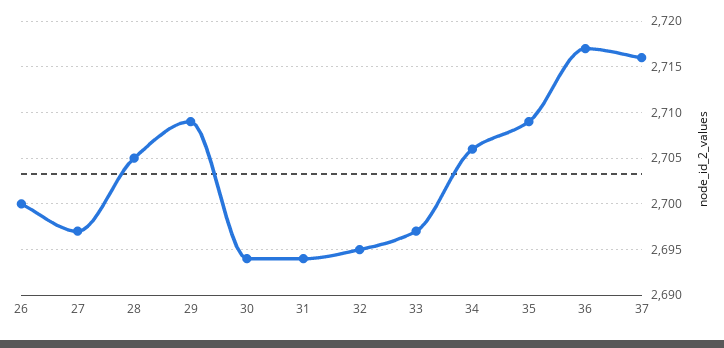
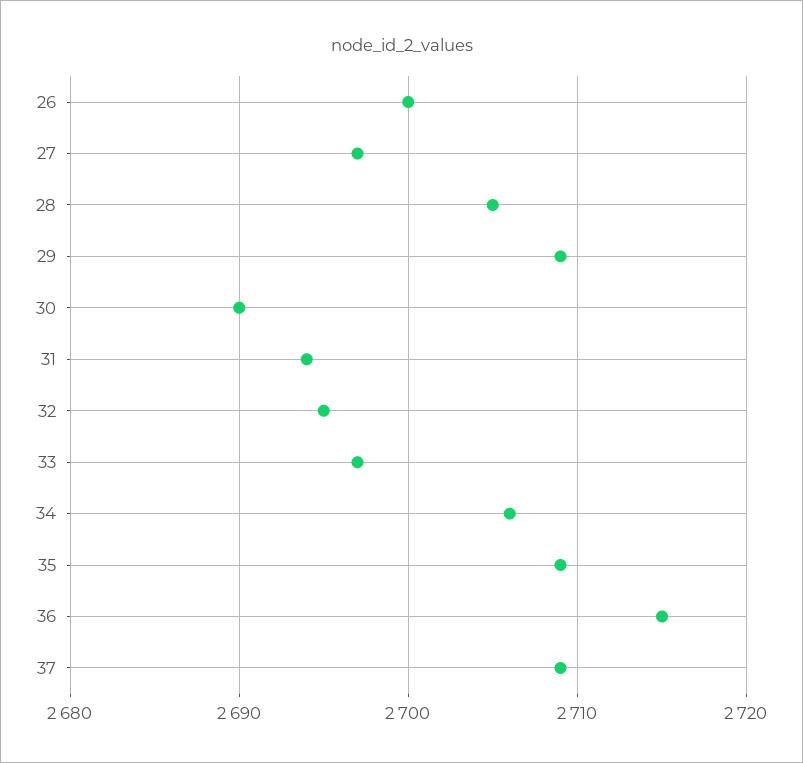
  {
    "26": 2700,
    "27": 2697,
    "28": 2705,
    "29": 2709,
-   "30": 2694,
+   "30": 2690,
    "31": 2694,
    "32": 2695,
    "33": 2697,
    "34": 2706,
    "35": 2709,
-   "36": 2717,
+   "36": 2715,
-   "37": 2716
+   "37": 2709
  }

